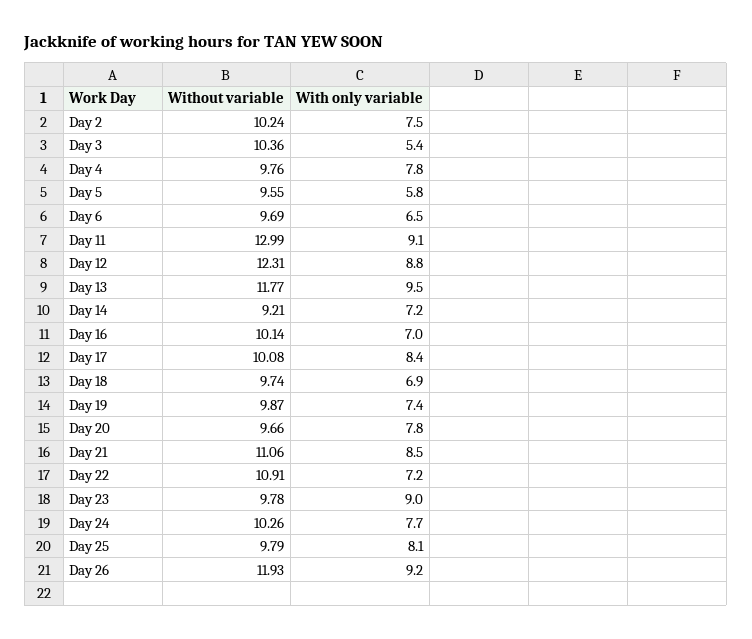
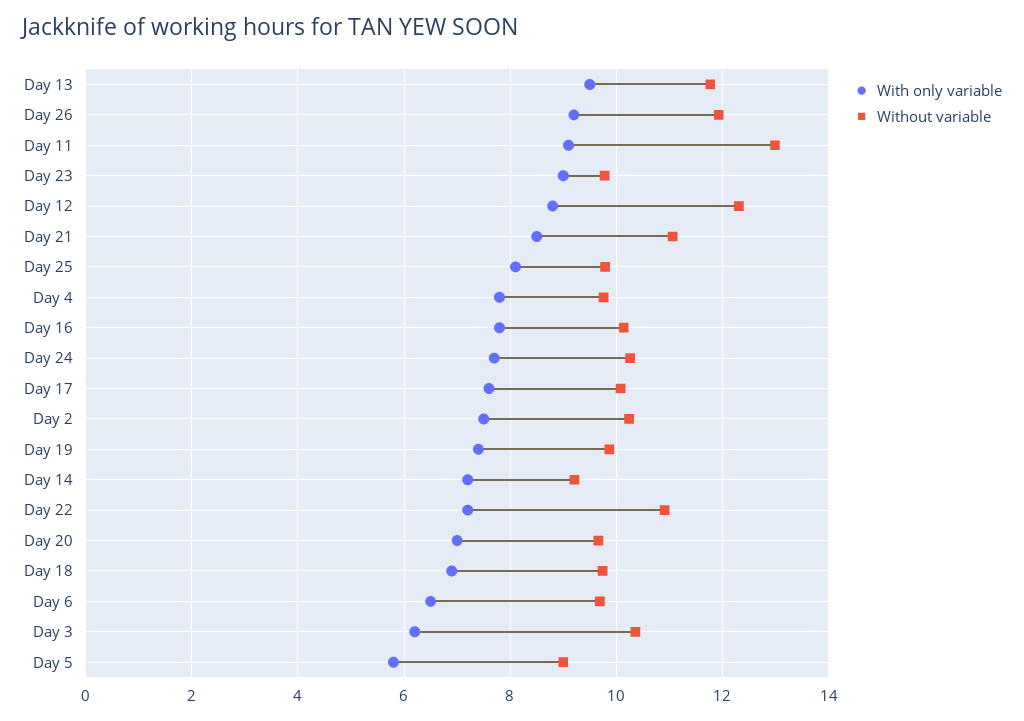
  {
    "Without variable": {
      "Day 2": 10.24,
      "Day 3": 10.36,
      "Day 4": 9.76,
-     "Day 5": 9.55,
+     "Day 5": 9,
      "Day 6": 9.69,
      "Day 11": 12.99,
      "Day 12": 12.31,
      "Day 13": 11.77,
      "Day 14": 9.21,
      "Day 16": 10.14,
      "Day 17": 10.08,
      "Day 18": 9.74,
      "Day 19": 9.87,
      "Day 20": 9.66,
      "Day 21": 11.06,
      "Day 22": 10.91,
      "Day 23": 9.78,
      "Day 24": 10.26,
      "Day 25": 9.79,
      "Day 26": 11.93
    },
    "With only variable": {
      "Day 2": 7.5,
-     "Day 3": 5.4,
+     "Day 3": 6.2,
      "Day 4": 7.8,
      "Day 5": 5.8,
      "Day 6": 6.5,
      "Day 11": 9.1,
      "Day 12": 8.8,
      "Day 13": 9.5,
      "Day 14": 7.2,
-     "Day 16": 7,
+     "Day 16": 7.8,
-     "Day 17": 8.4,
+     "Day 17": 7.6,
      "Day 18": 6.9,
      "Day 19": 7.4,
-     "Day 20": 7.8,
+     "Day 20": 7,
      "Day 21": 8.5,
      "Day 22": 7.2,
      "Day 23": 9,
      "Day 24": 7.7,
      "Day 25": 8.1,
      "Day 26": 9.2
    }
  }

